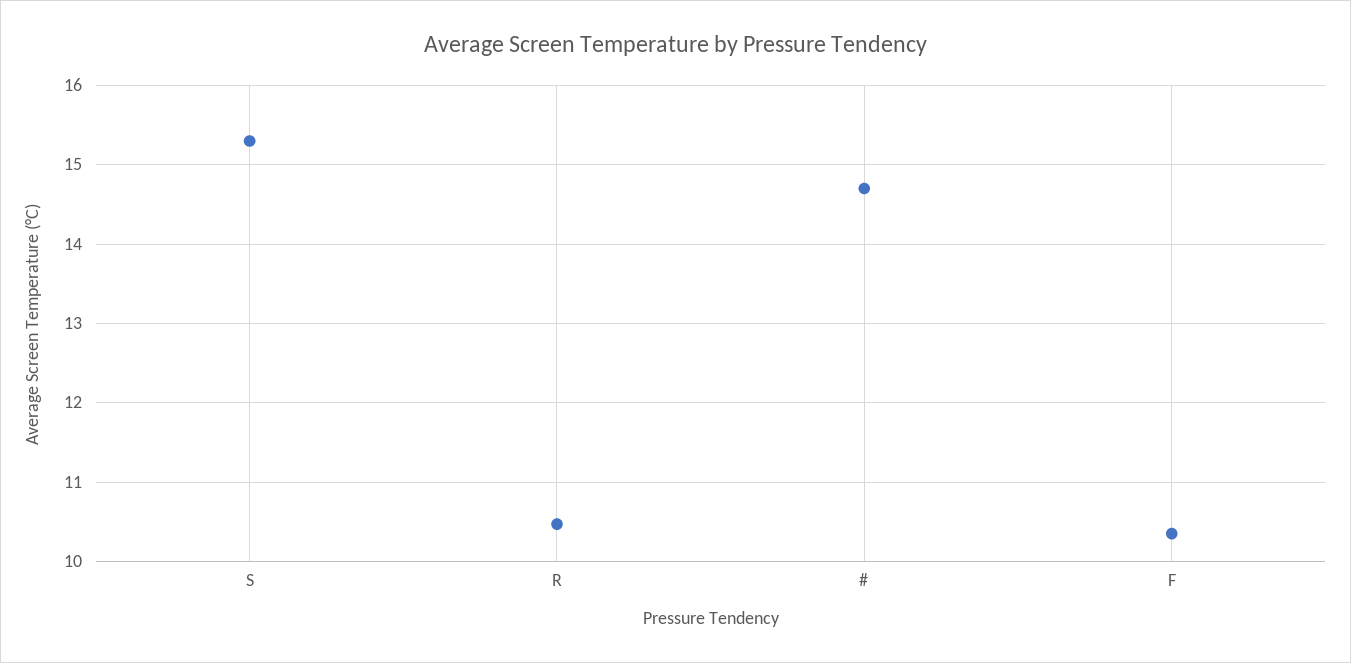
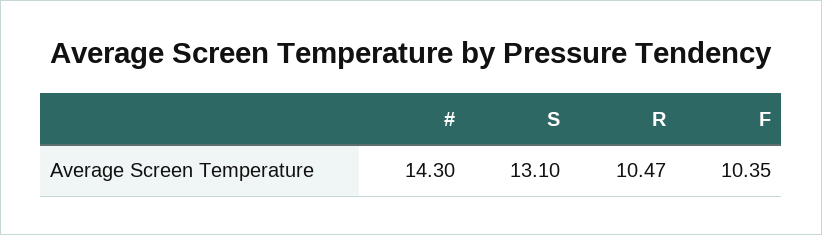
  {
-   "S": 15.3,
+   "S": 13.1,
    "R": 10.47,
-   "#": 14.7,
+   "#": 14.3,
    "F": 10.35
  }

